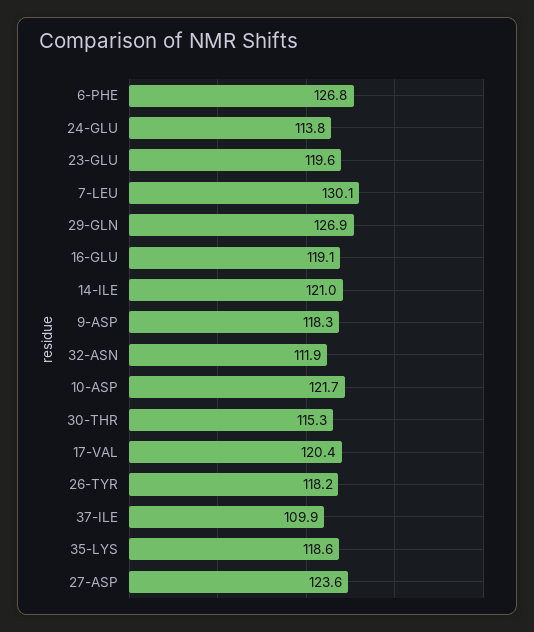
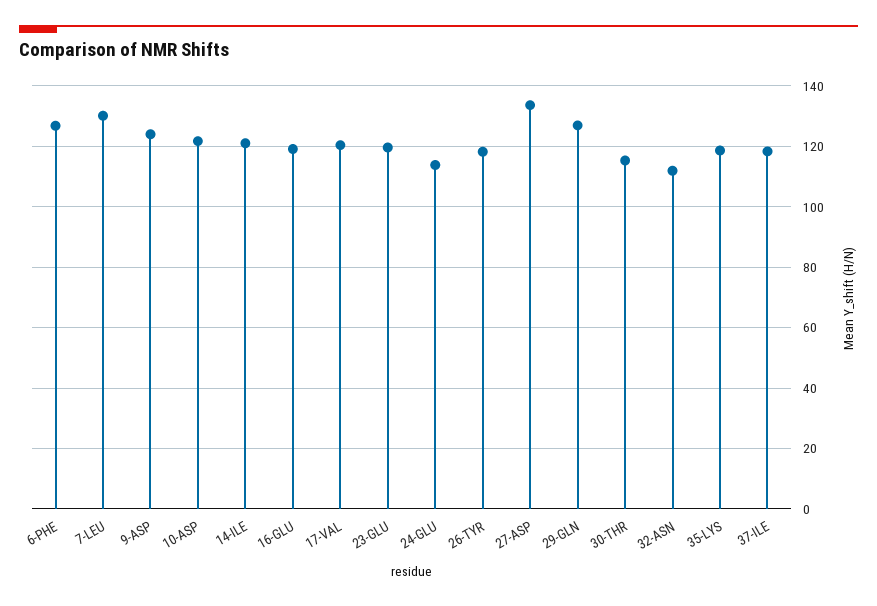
  {
    "6-PHE": 126.8,
    "24-GLU": 113.8,
    "23-GLU": 119.6,
    "7-LEU": 130.1,
    "29-GLN": 126.9,
    "16-GLU": 119.1,
    "14-ILE": 121,
-   "9-ASP": 118.3,
+   "9-ASP": 124,
    "32-ASN": 111.9,
    "10-ASP": 121.7,
    "30-THR": 115.3,
    "17-VAL": 120.4,
    "26-TYR": 118.2,
-   "37-ILE": 109.9,
+   "37-ILE": 118,
    "35-LYS": 118.6,
-   "27-ASP": 123.6
+   "27-ASP": 134
  }

